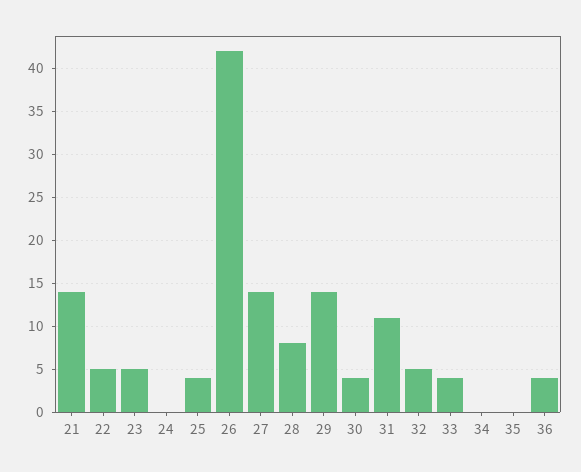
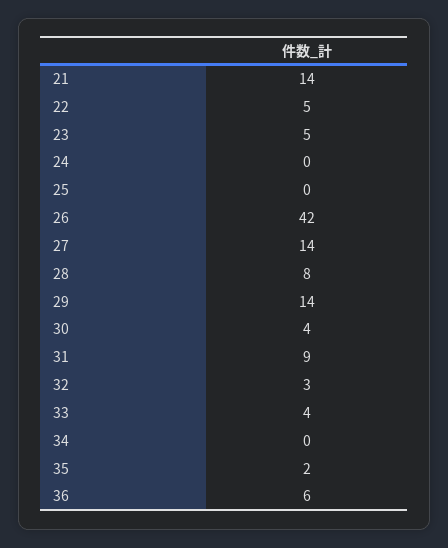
  {
    "21": 14,
    "22": 5,
    "23": 5,
    "24": 0,
-   "25": 4,
+   "25": 0,
    "26": 42,
    "27": 14,
    "28": 8,
    "29": 14,
    "30": 4,
-   "31": 11,
+   "31": 9,
-   "32": 5,
+   "32": 3,
    "33": 4,
    "34": 0,
-   "35": 0,
+   "35": 2,
-   "36": 4
+   "36": 6
  }

